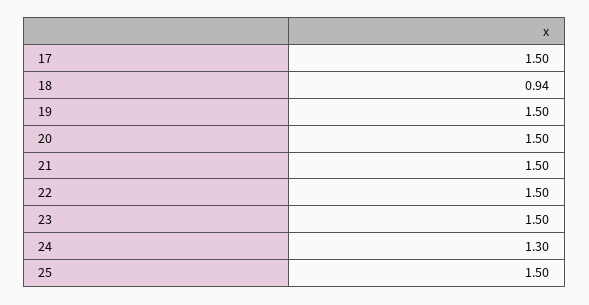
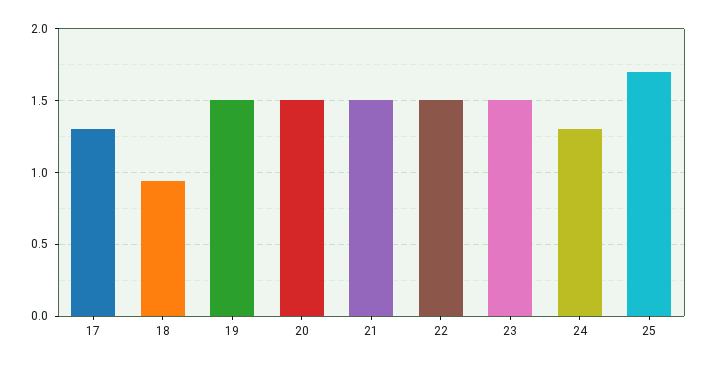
  {
-   "17": 1.5,
+   "17": 1.3,
    "18": 0.94,
    "19": 1.5,
    "20": 1.5,
    "21": 1.5,
    "22": 1.5,
    "23": 1.5,
    "24": 1.3,
-   "25": 1.5
+   "25": 1.7
  }

